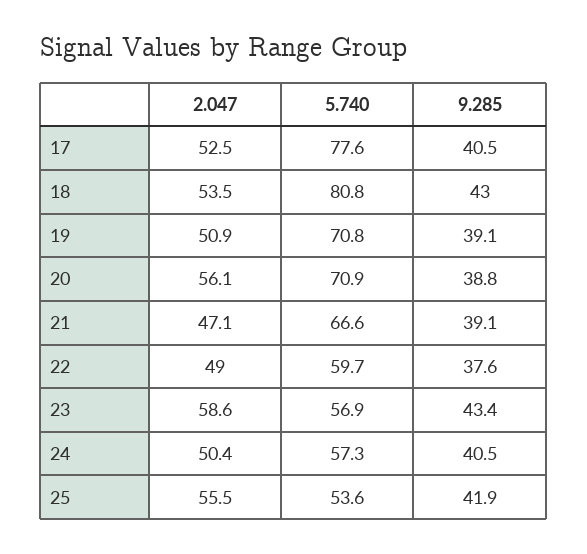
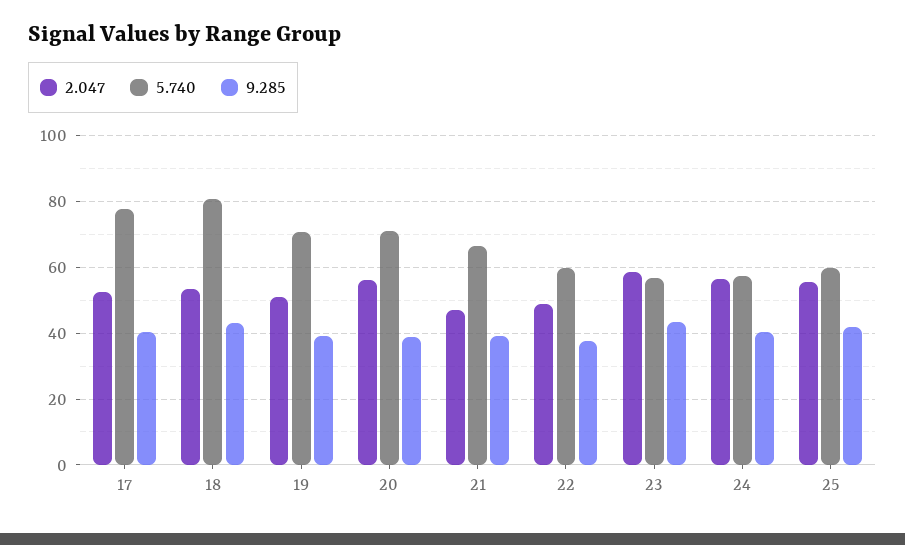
  {
    "2.047": {
      "17": 52.5,
      "18": 53.5,
      "19": 50.9,
      "20": 56.1,
      "21": 47.1,
      "22": 49,
      "23": 58.6,
-     "24": 50.4,
+     "24": 56,
      "25": 55.5
    },
    "5.740": {
      "17": 77.6,
      "18": 80.8,
      "19": 70.8,
      "20": 70.9,
      "21": 66.6,
      "22": 59.7,
      "23": 56.9,
      "24": 57.3,
-     "25": 53.6
+     "25": 60
    },
    "9.285": {
      "17": 40.5,
      "18": 43,
      "19": 39.1,
      "20": 38.8,
      "21": 39.1,
      "22": 37.6,
      "23": 43.4,
      "24": 40.5,
      "25": 41.9
    }
  }

